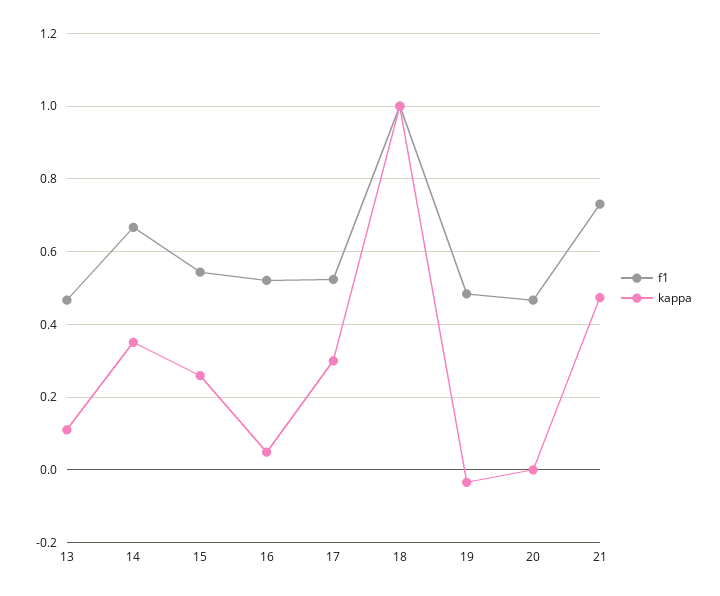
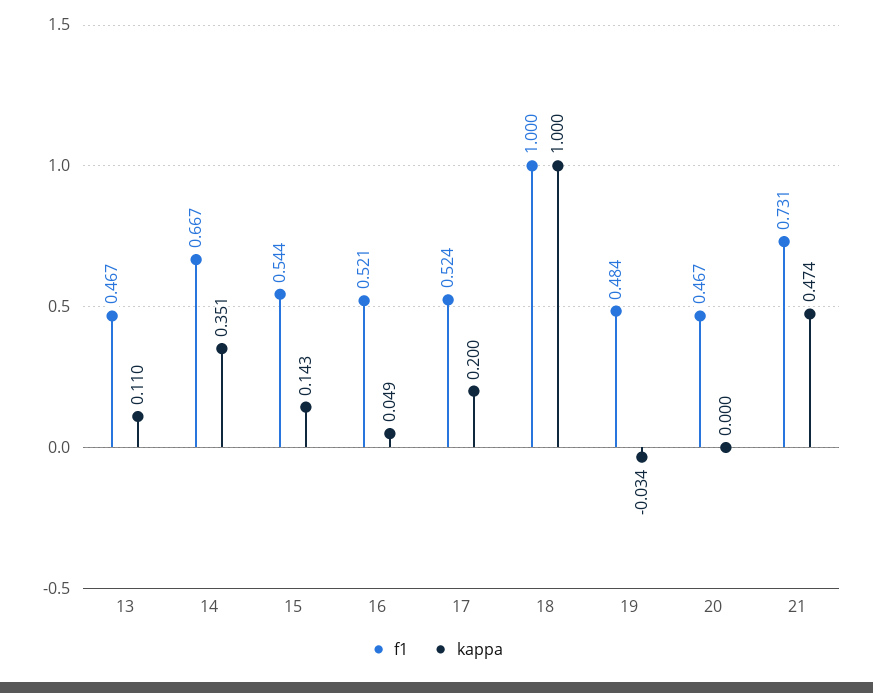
  {
    "f1": {
      "13": 0.467,
      "14": 0.667,
      "15": 0.544,
      "16": 0.521,
      "17": 0.524,
      "18": 1,
      "19": 0.484,
      "20": 0.467,
      "21": 0.731
    },
    "kappa": {
      "13": 0.11,
      "14": 0.351,
-     "15": 0.26,
+     "15": 0.143,
      "16": 0.049,
-     "17": 0.3,
+     "17": 0.2,
      "18": 1,
      "19": -0.034,
      "20": 0,
      "21": 0.474
    }
  }

